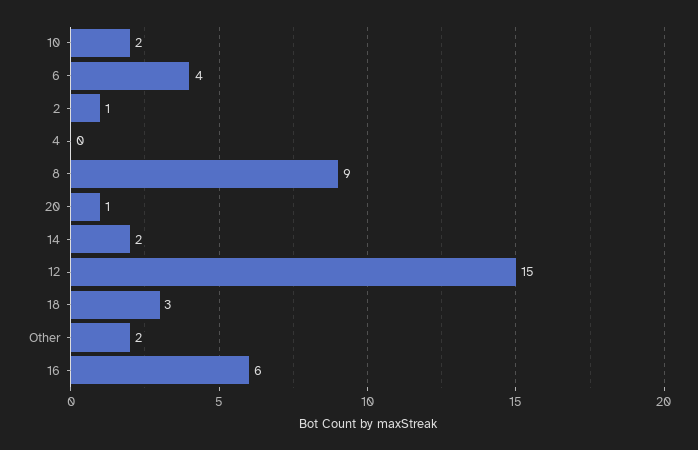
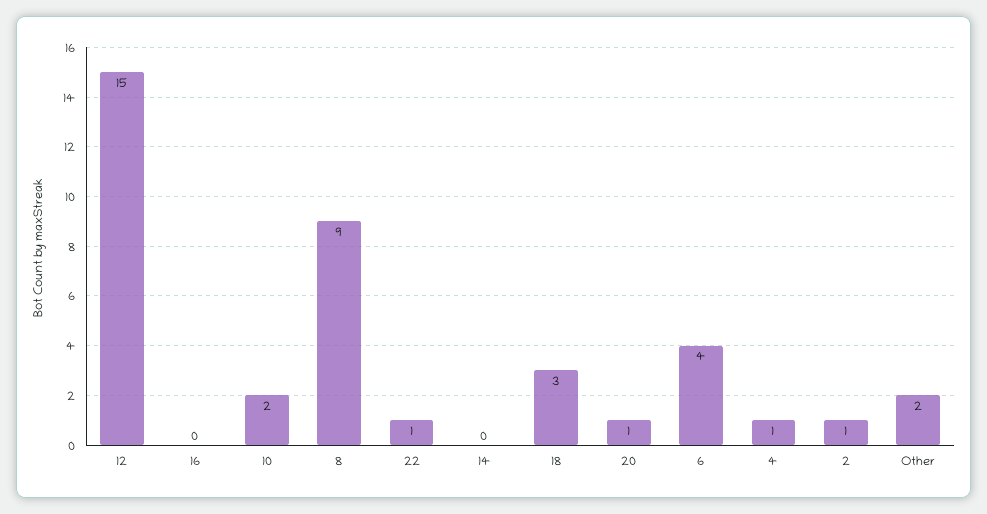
  {
    "10": 2,
    "6": 4,
    "2": 1,
-   "4": 0,
+   "4": 1,
    "8": 9,
    "20": 1,
-   "14": 2,
+   "14": 0,
    "12": 15,
    "18": 3,
    "Other": 2,
-   "16": 6
+   "16": 0,
+   "22": 1
  }

